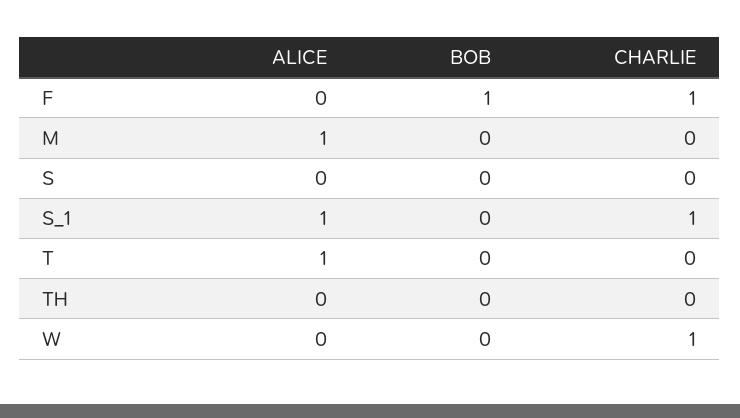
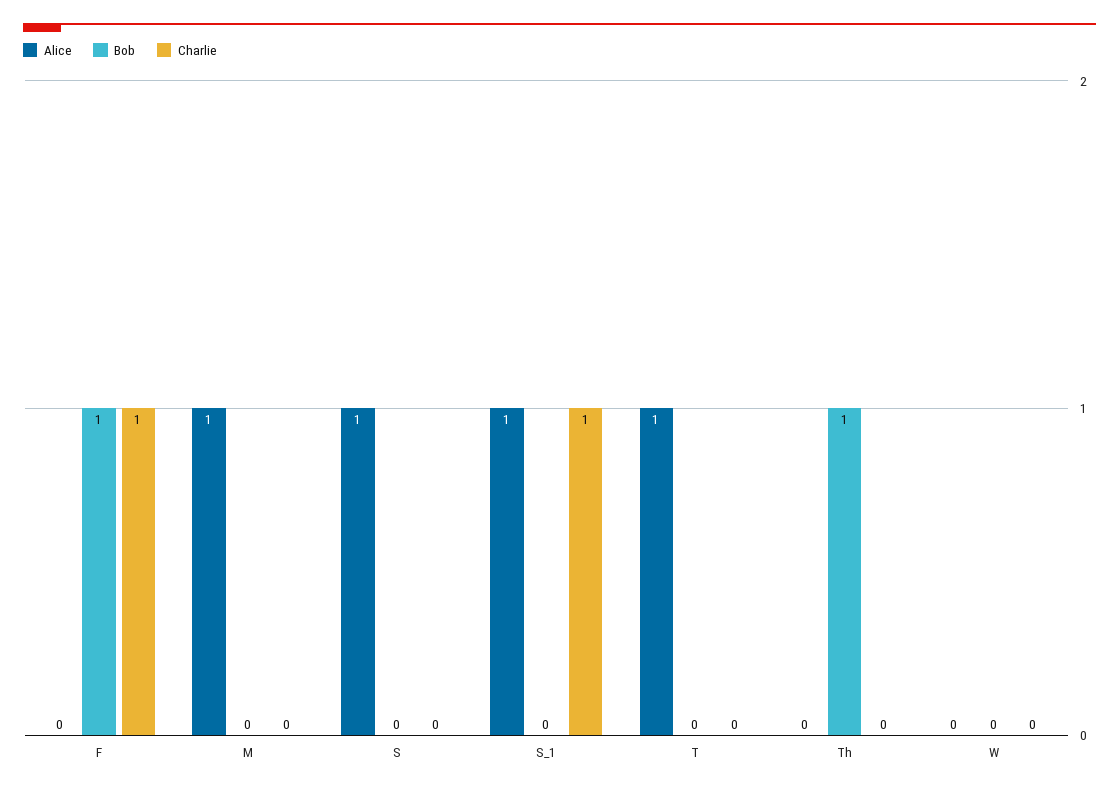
  {
    "ALICE": {
      "F": 0,
      "M": 1,
-     "S": 0,
+     "S": 1,
      "S_1": 1,
      "T": 1,
      "TH": 0,
      "W": 0
    },
    "BOB": {
      "F": 1,
      "M": 0,
      "S": 0,
      "S_1": 0,
      "T": 0,
-     "TH": 0,
+     "TH": 1,
      "W": 0
    },
    "CHARLIE": {
      "F": 1,
      "M": 0,
      "S": 0,
      "S_1": 1,
      "T": 0,
      "TH": 0,
-     "W": 1
+     "W": 0
    }
  }

